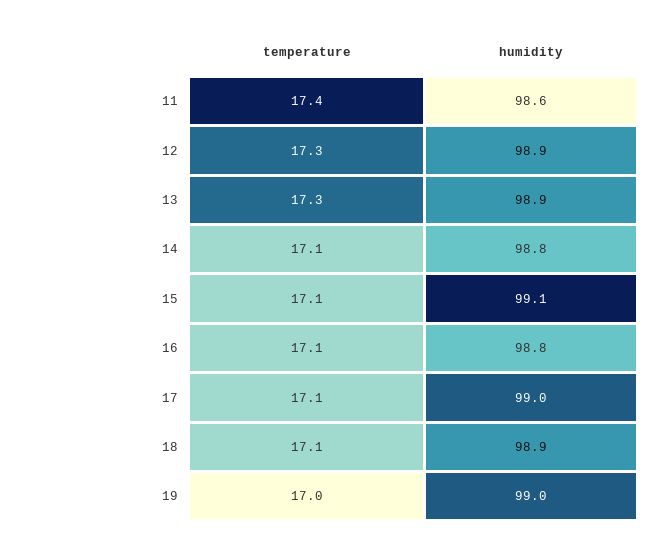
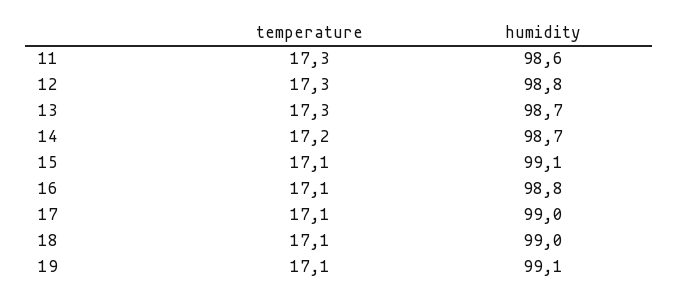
  {
    "temperature": {
-     "11": 17.4,
+     "11": 17.3,
      "12": 17.3,
      "13": 17.3,
-     "14": 17.1,
+     "14": 17.2,
      "15": 17.1,
      "16": 17.1,
      "17": 17.1,
      "18": 17.1,
-     "19": 17
+     "19": 17.1
    },
    "humidity": {
      "11": 98.6,
-     "12": 98.9,
+     "12": 98.8,
-     "13": 98.9,
+     "13": 98.7,
-     "14": 98.8,
+     "14": 98.7,
      "15": 99.1,
      "16": 98.8,
      "17": 99,
-     "18": 98.9,
+     "18": 99,
-     "19": 99
+     "19": 99.1
    }
  }

